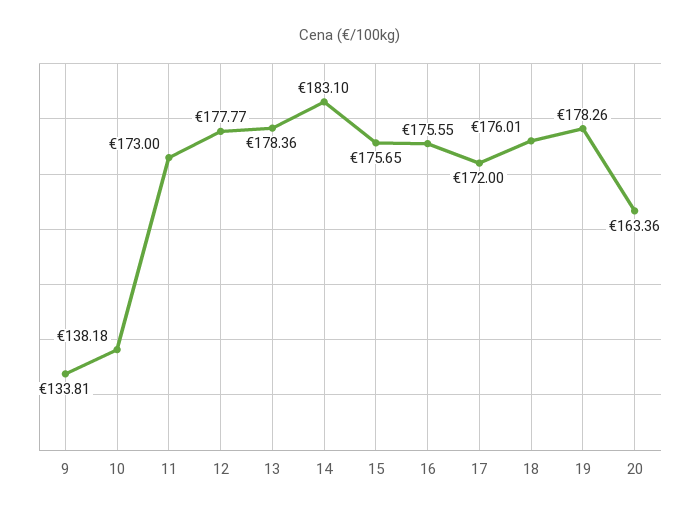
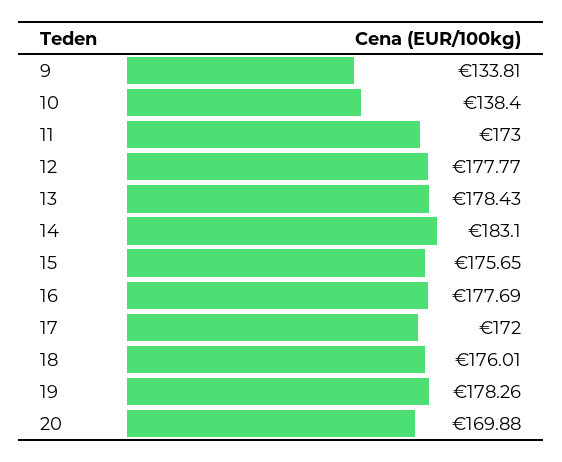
  {
    "9": 133.81,
-   "10": 138.18,
+   "10": 138.4,
    "11": 173,
    "12": 177.77,
-   "13": 178.36,
+   "13": 178.43,
    "14": 183.1,
    "15": 175.65,
-   "16": 175.55,
+   "16": 177.69,
    "17": 172,
    "18": 176.01,
    "19": 178.26,
-   "20": 163.36
+   "20": 169.88
  }

